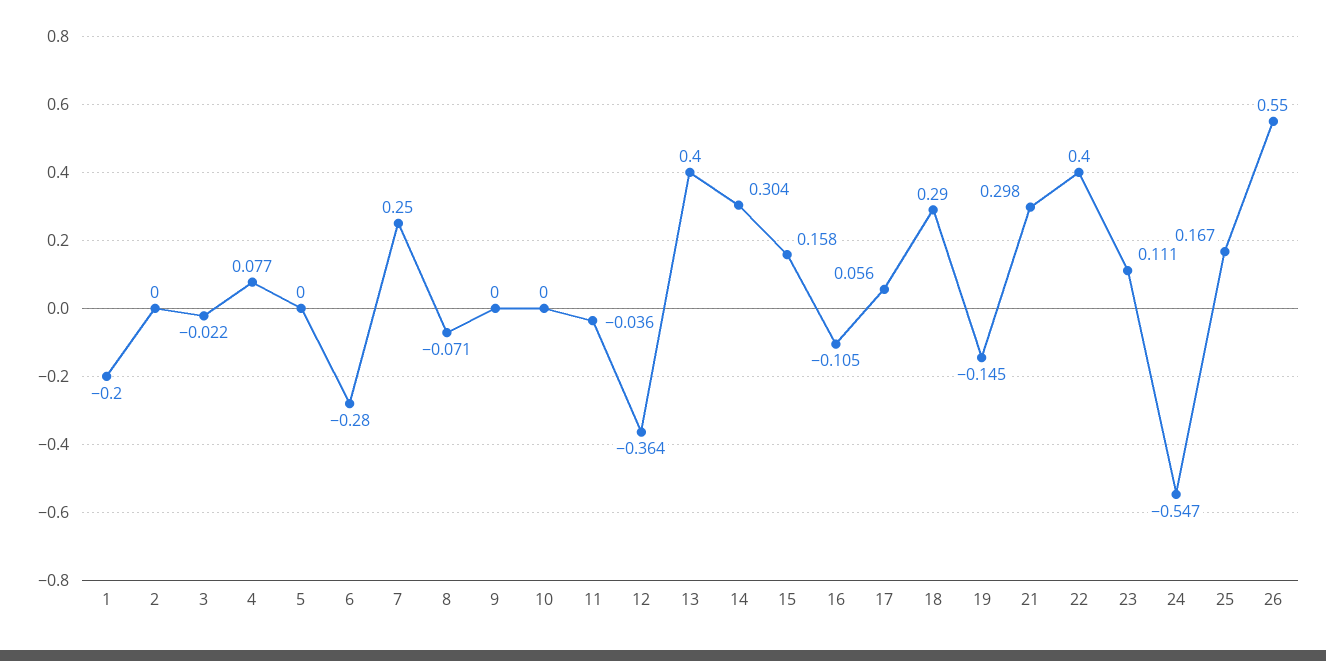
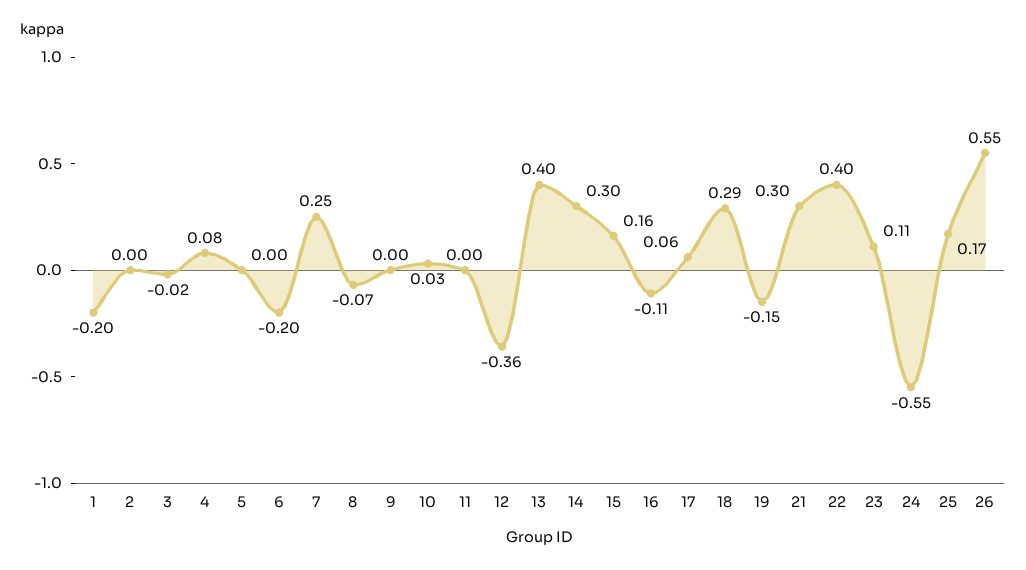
  {
    "1": -0.2,
    "2": 0,
    "3": -0.022,
    "4": 0.077,
    "5": 0,
-   "6": -0.28,
+   "6": -0.2,
    "7": 0.25,
    "8": -0.071,
    "9": 0,
-   "10": 0,
+   "10": 0.03,
-   "11": -0.036,
+   "11": 0,
    "12": -0.364,
    "13": 0.4,
    "14": 0.304,
    "15": 0.158,
    "16": -0.105,
    "17": 0.056,
    "18": 0.29,
    "19": -0.145,
    "21": 0.298,
    "22": 0.4,
    "23": 0.111,
    "24": -0.547,
    "25": 0.167,
    "26": 0.55
  }

